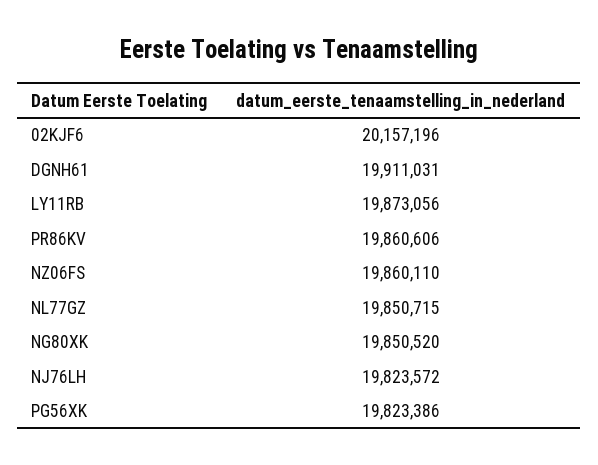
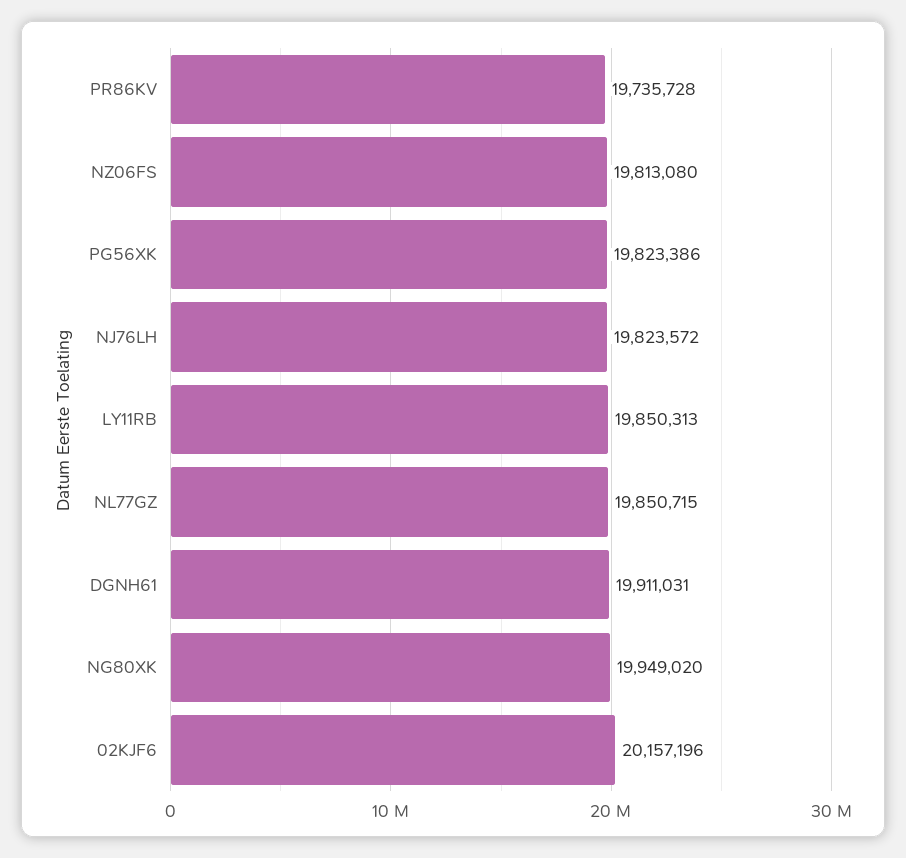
  {
    "02KJF6": 20157196,
    "DGNH61": 19911031,
-   "LY11RB": 19873056,
+   "LY11RB": 19850313,
-   "PR86KV": 19860606,
+   "PR86KV": 19735728,
-   "NZ06FS": 19860110,
+   "NZ06FS": 19813080,
    "NL77GZ": 19850715,
-   "NG80XK": 19850520,
+   "NG80XK": 19949020,
    "NJ76LH": 19823572,
    "PG56XK": 19823386
  }

